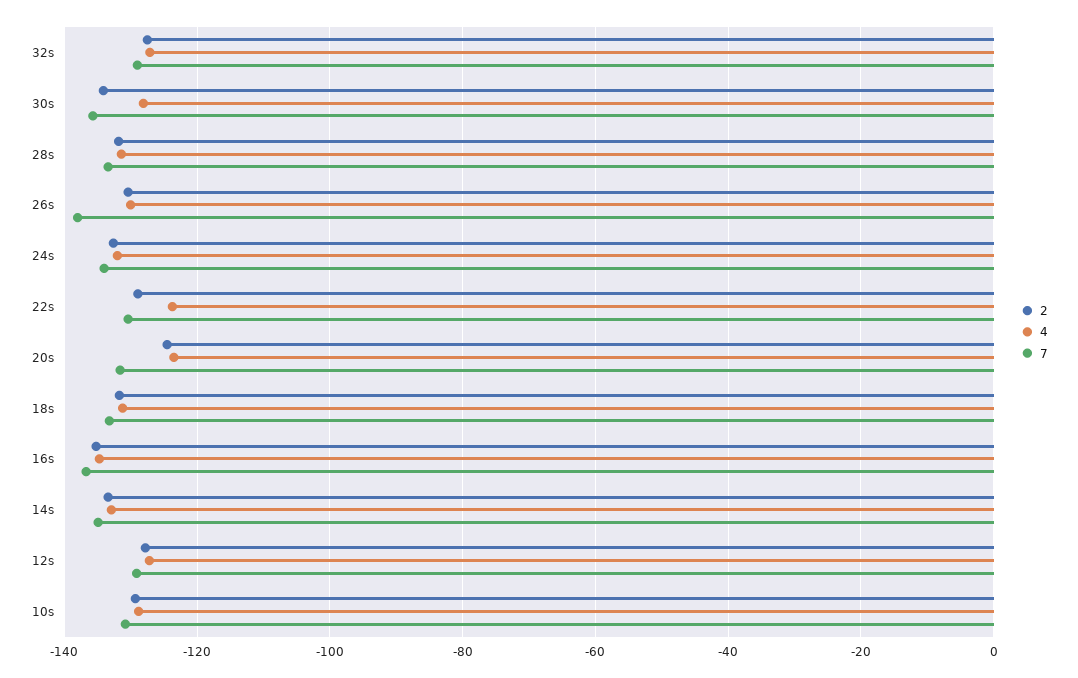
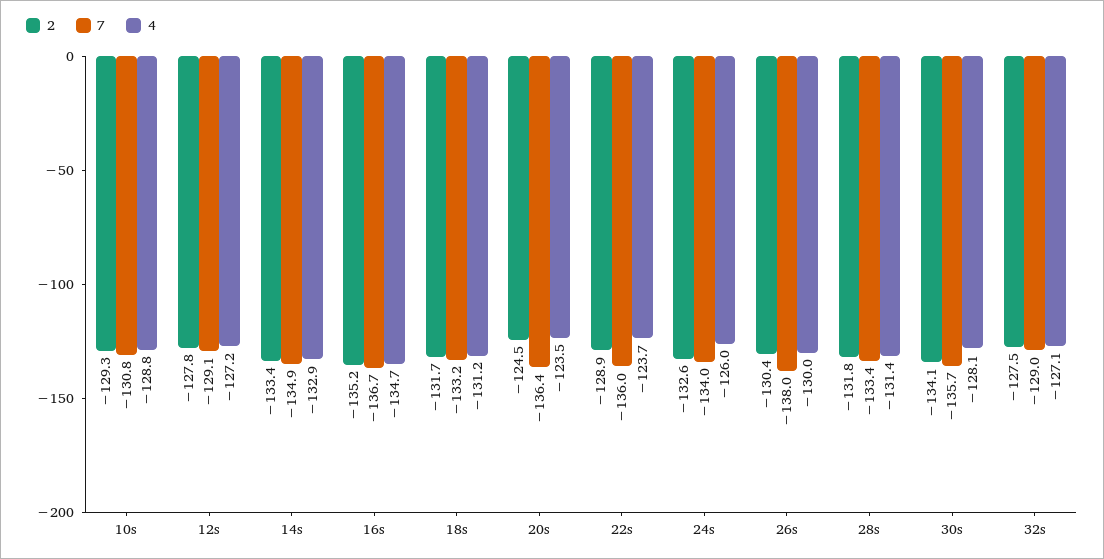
  {
    "2": {
      "32s": -127.5,
      "30s": -134.1,
      "28s": -131.8,
      "26s": -130.4,
      "24s": -132.6,
      "22s": -128.9,
      "20s": -124.5,
      "18s": -131.7,
      "16s": -135.2,
      "14s": -133.4,
      "12s": -127.8,
      "10s": -129.3
    },
    "4": {
      "32s": -127.1,
      "30s": -128.1,
      "28s": -131.4,
      "26s": -130,
-     "24s": -132,
+     "24s": -126,
      "22s": -123.7,
      "20s": -123.5,
      "18s": -131.2,
      "16s": -134.7,
      "14s": -132.9,
      "12s": -127.2,
      "10s": -128.8
    },
    "7": {
      "32s": -129,
      "30s": -135.7,
      "28s": -133.4,
      "26s": -138,
      "24s": -134,
-     "22s": -130,
+     "22s": -136,
-     "20s": -132,
+     "20s": -136.4,
      "18s": -133.2,
      "16s": -136.7,
      "14s": -134.9,
      "12s": -129.1,
      "10s": -130.8
    }
  }

